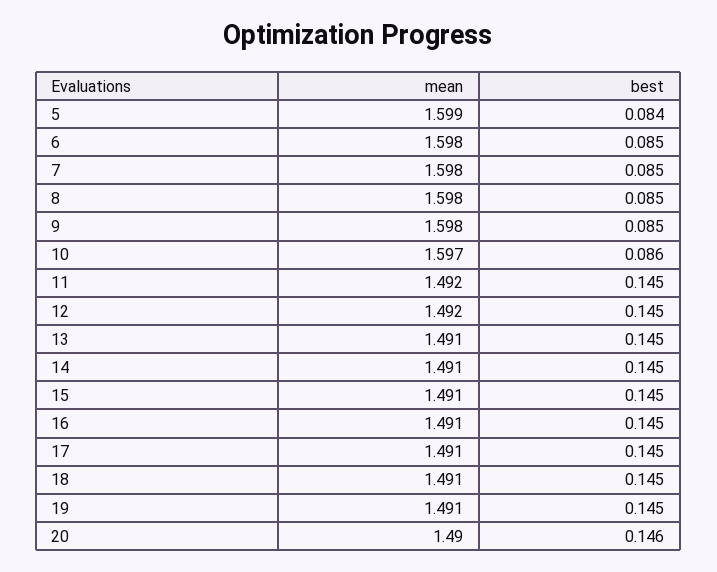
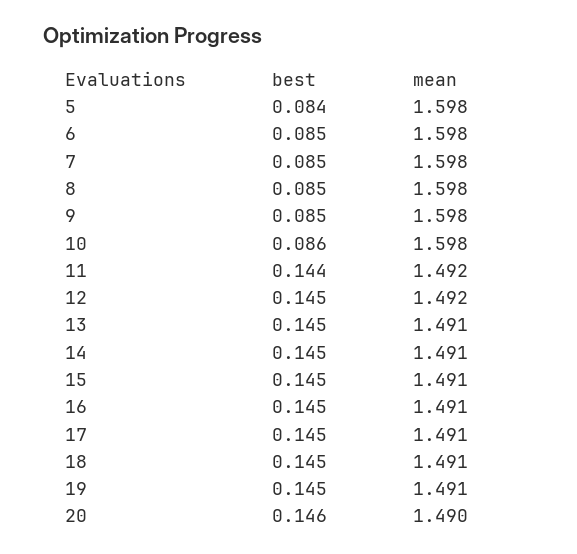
  {
    "mean": {
-     "5": 1.599,
+     "5": 1.598,
      "6": 1.598,
      "7": 1.598,
      "8": 1.598,
      "9": 1.598,
-     "10": 1.597,
+     "10": 1.598,
      "11": 1.492,
      "12": 1.492,
      "13": 1.491,
      "14": 1.491,
      "15": 1.491,
      "16": 1.491,
      "17": 1.491,
      "18": 1.491,
      "19": 1.491,
      "20": 1.49
    },
    "best": {
      "5": 0.084,
      "6": 0.085,
      "7": 0.085,
      "8": 0.085,
      "9": 0.085,
      "10": 0.086,
-     "11": 0.145,
+     "11": 0.144,
      "12": 0.145,
      "13": 0.145,
      "14": 0.145,
      "15": 0.145,
      "16": 0.145,
      "17": 0.145,
      "18": 0.145,
      "19": 0.145,
      "20": 0.146
    }
  }

